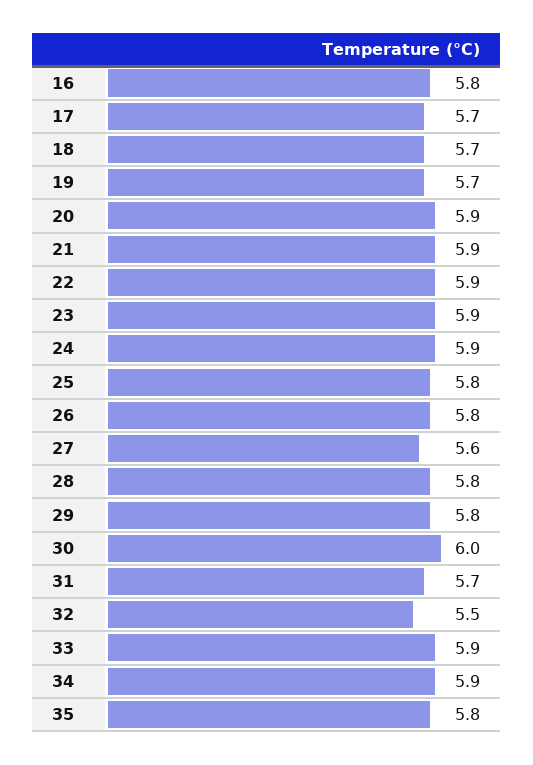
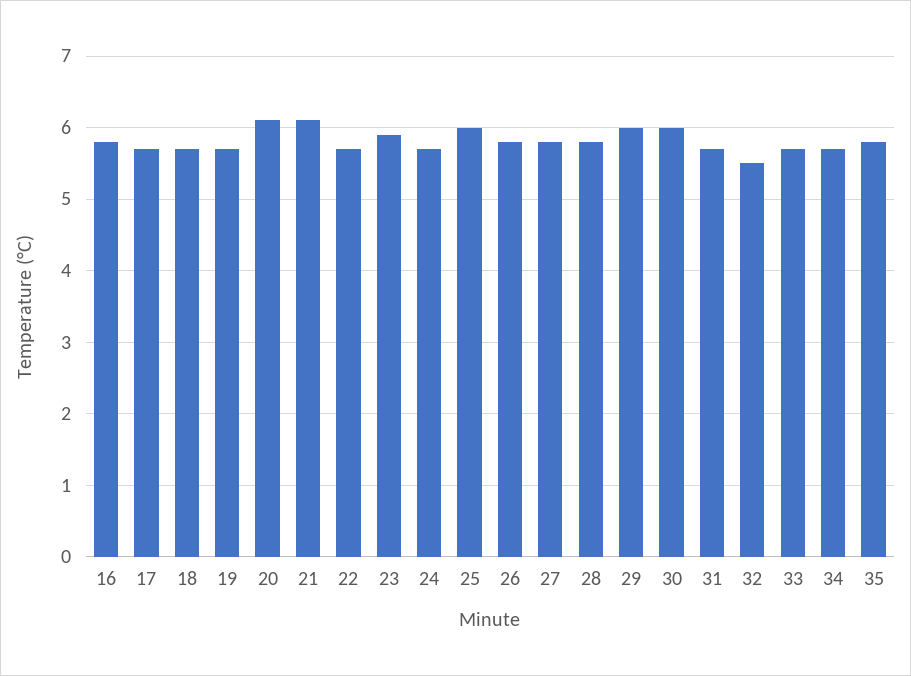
  {
    "16": 5.8,
    "17": 5.7,
    "18": 5.7,
    "19": 5.7,
-   "20": 5.9,
+   "20": 6.1,
-   "21": 5.9,
+   "21": 6.1,
-   "22": 5.9,
+   "22": 5.7,
    "23": 5.9,
-   "24": 5.9,
+   "24": 5.7,
-   "25": 5.8,
+   "25": 6,
    "26": 5.8,
-   "27": 5.6,
+   "27": 5.8,
    "28": 5.8,
-   "29": 5.8,
+   "29": 6,
    "30": 6,
    "31": 5.7,
    "32": 5.5,
-   "33": 5.9,
+   "33": 5.7,
-   "34": 5.9,
+   "34": 5.7,
    "35": 5.8
  }

